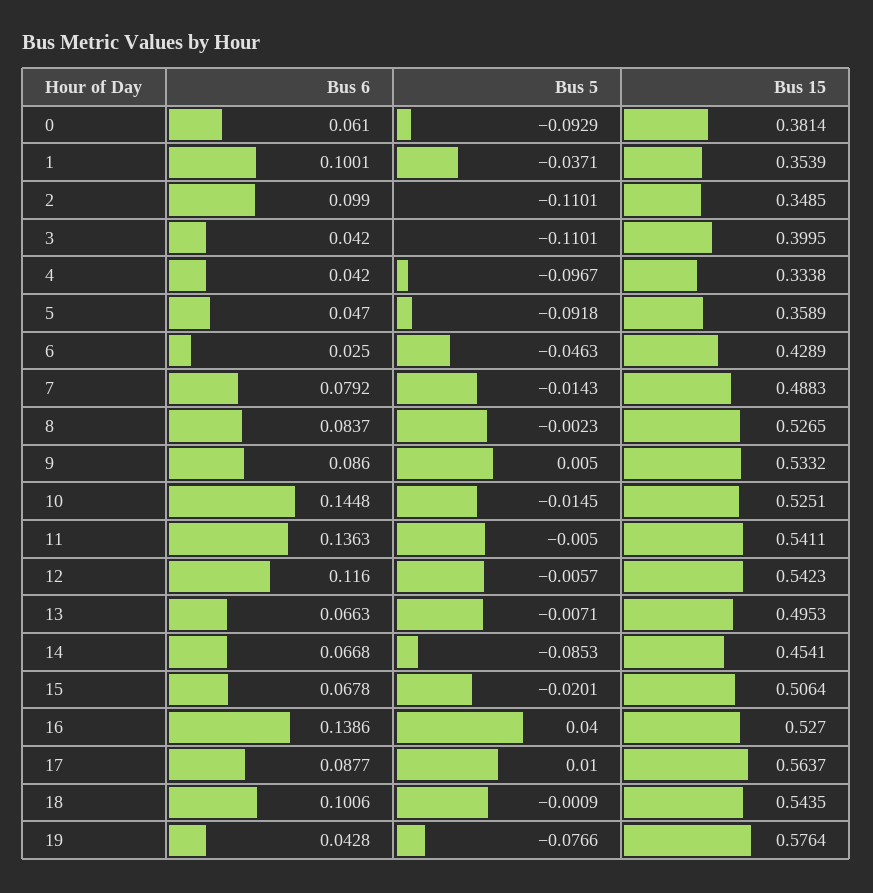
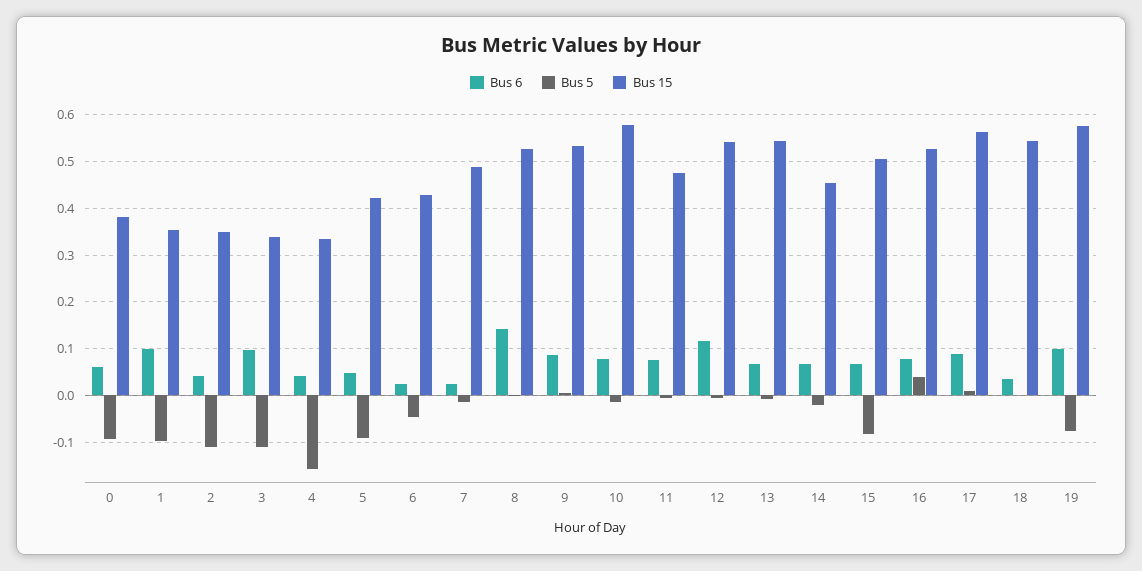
  {
    "Bus 6": {
      "0": 0.061,
      "1": 0.1001,
-     "2": 0.099,
+     "2": 0.04,
-     "3": 0.042,
+     "3": 0.1,
      "4": 0.042,
      "5": 0.047,
      "6": 0.025,
-     "7": 0.0792,
+     "7": 0.02,
-     "8": 0.0837,
+     "8": 0.14,
      "9": 0.086,
-     "10": 0.1448,
+     "10": 0.08,
-     "11": 0.1363,
+     "11": 0.08,
      "12": 0.116,
      "13": 0.0663,
      "14": 0.0668,
      "15": 0.0678,
-     "16": 0.1386,
+     "16": 0.08,
      "17": 0.0877,
-     "18": 0.1006,
+     "18": 0.04,
-     "19": 0.0428
+     "19": 0.1
    },
    "Bus 5": {
      "0": -0.0929,
-     "1": -0.0371,
+     "1": -0.1,
      "2": -0.1101,
      "3": -0.1101,
-     "4": -0.0967,
+     "4": -0.16,
      "5": -0.0918,
      "6": -0.0463,
      "7": -0.0143,
      "8": -0.0023,
      "9": 0.005,
      "10": -0.0145,
      "11": -0.005,
      "12": -0.0057,
      "13": -0.0071,
-     "14": -0.0853,
+     "14": -0.02,
-     "15": -0.0201,
+     "15": -0.08,
      "16": 0.04,
      "17": 0.01,
      "18": -0.0009,
      "19": -0.0766
    },
    "Bus 15": {
      "0": 0.3814,
      "1": 0.3539,
      "2": 0.3485,
-     "3": 0.3995,
+     "3": 0.34,
      "4": 0.3338,
-     "5": 0.3589,
+     "5": 0.42,
      "6": 0.4289,
      "7": 0.4883,
      "8": 0.5265,
      "9": 0.5332,
-     "10": 0.5251,
+     "10": 0.58,
-     "11": 0.5411,
+     "11": 0.48,
      "12": 0.5423,
-     "13": 0.4953,
+     "13": 0.54,
      "14": 0.4541,
      "15": 0.5064,
      "16": 0.527,
      "17": 0.5637,
      "18": 0.5435,
      "19": 0.5764
    }
  }

